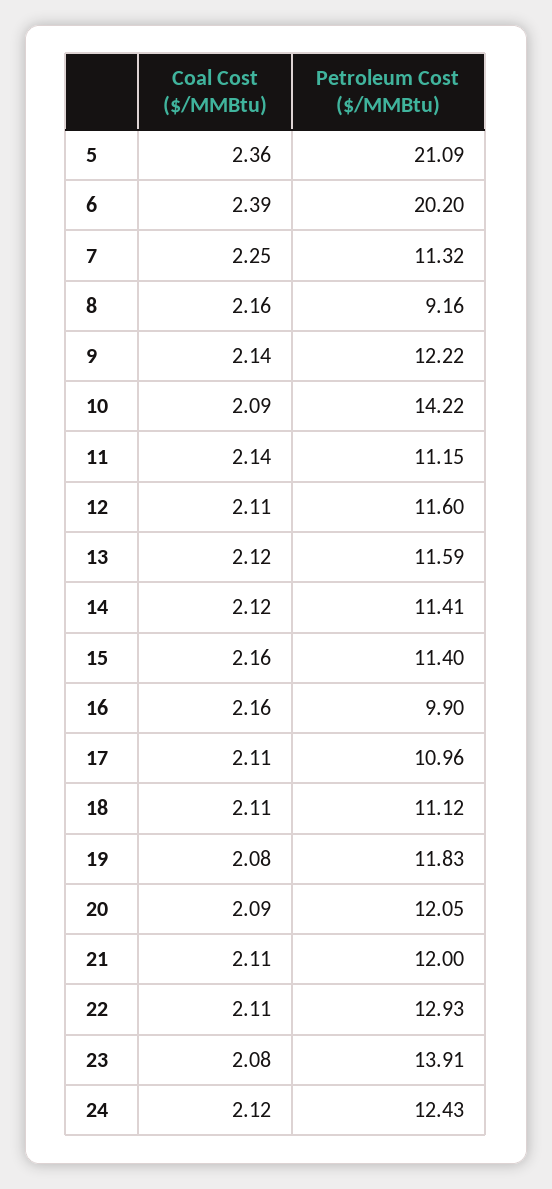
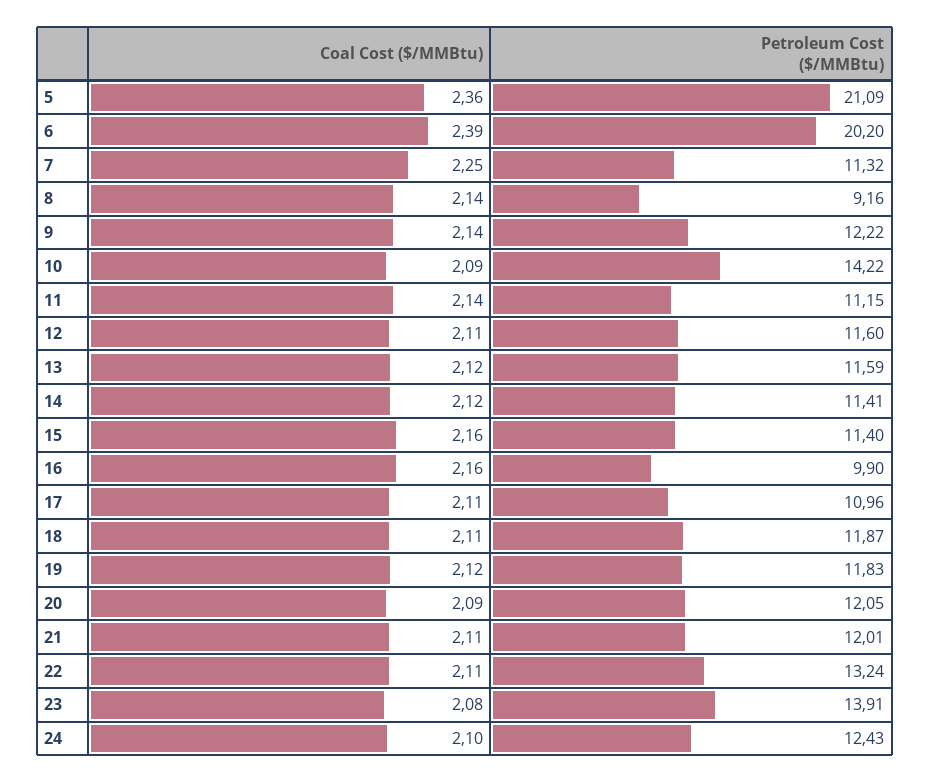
  {
    "Coal Cost ($/MMBtu)": {
      "5": 2.36,
      "6": 2.39,
      "7": 2.25,
-     "8": 2.16,
+     "8": 2.14,
      "9": 2.14,
      "10": 2.09,
      "11": 2.14,
      "12": 2.11,
      "13": 2.12,
      "14": 2.12,
      "15": 2.16,
      "16": 2.16,
      "17": 2.11,
      "18": 2.11,
-     "19": 2.08,
+     "19": 2.12,
      "20": 2.09,
      "21": 2.11,
      "22": 2.11,
      "23": 2.08,
-     "24": 2.12
+     "24": 2.1
    },
    "Petroleum Cost ($/MMBtu)": {
      "5": 21.09,
      "6": 20.2,
      "7": 11.32,
      "8": 9.16,
      "9": 12.22,
      "10": 14.22,
      "11": 11.15,
      "12": 11.6,
      "13": 11.59,
      "14": 11.41,
      "15": 11.4,
      "16": 9.9,
      "17": 10.96,
-     "18": 11.12,
+     "18": 11.87,
      "19": 11.83,
      "20": 12.05,
-     "21": 12,
+     "21": 12.01,
-     "22": 12.93,
+     "22": 13.24,
      "23": 13.91,
      "24": 12.43
    }
  }

